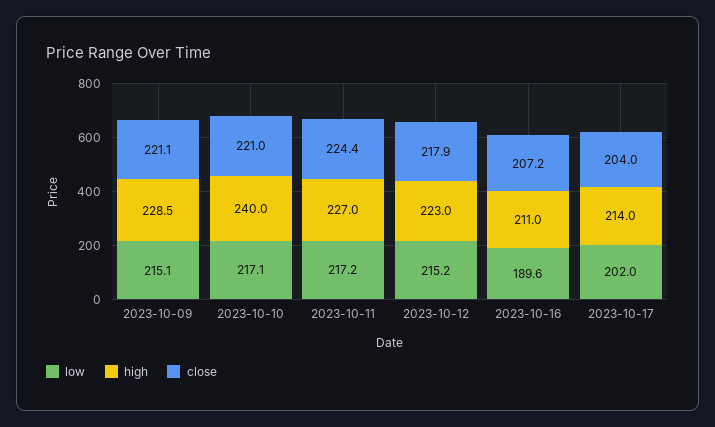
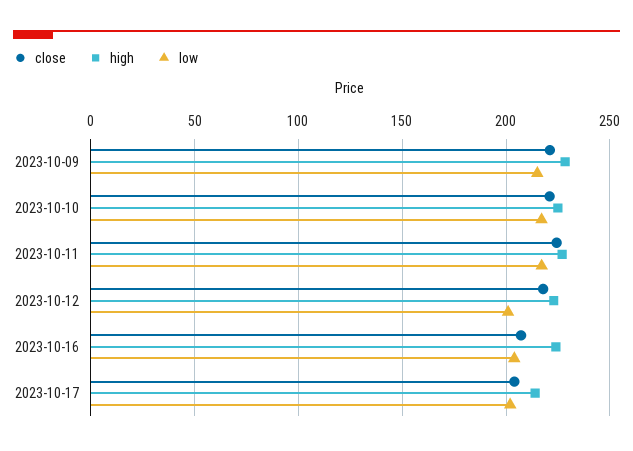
  {
    "low": {
      "2023-10-09": 215.1,
      "2023-10-10": 217.1,
      "2023-10-11": 217.2,
-     "2023-10-12": 215.2,
+     "2023-10-12": 200,
-     "2023-10-16": 189.6,
+     "2023-10-16": 205,
      "2023-10-17": 202
    },
    "high": {
      "2023-10-09": 228.5,
-     "2023-10-10": 240,
+     "2023-10-10": 225,
      "2023-10-11": 227,
      "2023-10-12": 223,
-     "2023-10-16": 211,
+     "2023-10-16": 225,
      "2023-10-17": 214
    },
    "close": {
      "2023-10-09": 221.1,
      "2023-10-10": 221,
      "2023-10-11": 224.4,
      "2023-10-12": 217.9,
      "2023-10-16": 207.2,
      "2023-10-17": 204
    }
  }

